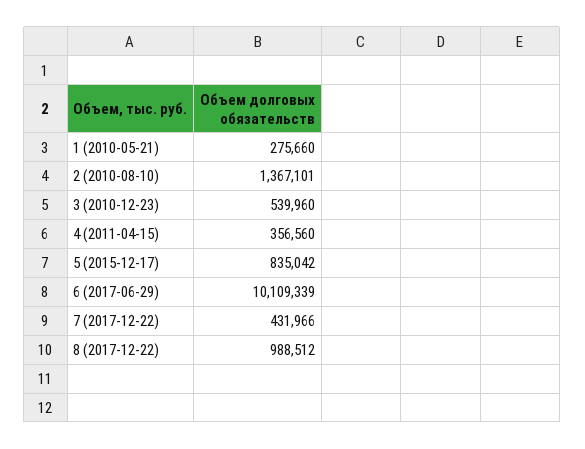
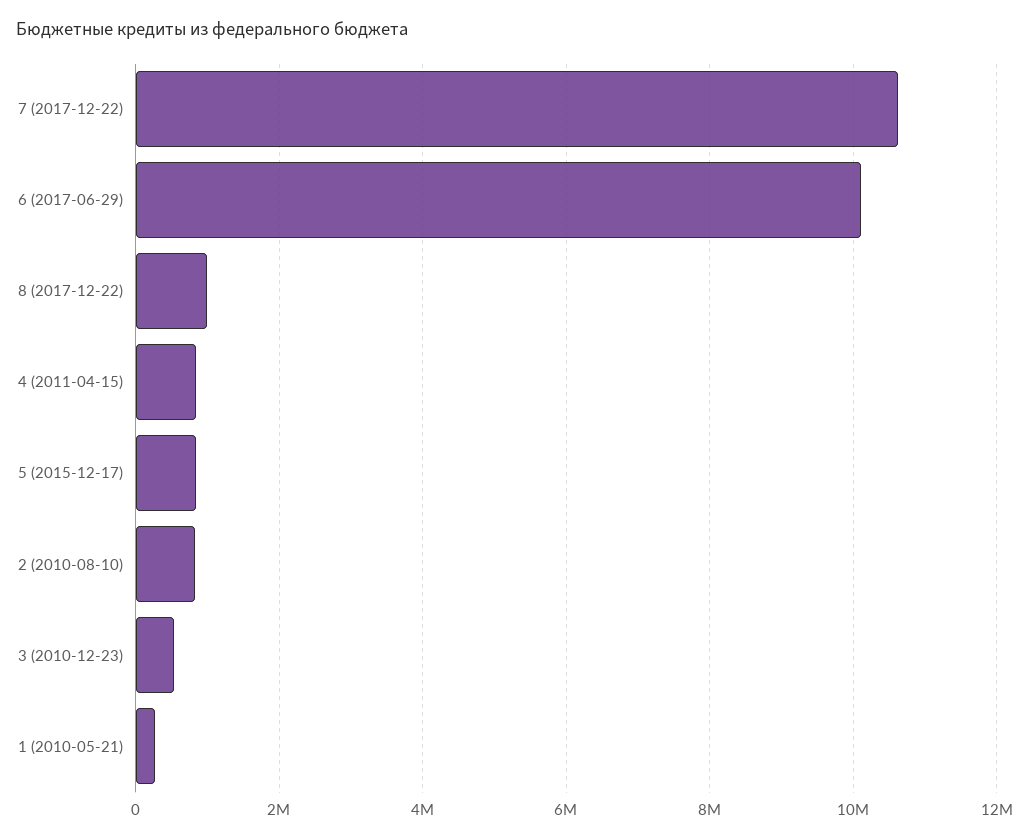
  {
    "1 (2010-05-21)": 275660,
-   "2 (2010-08-10)": 1367101,
+   "2 (2010-08-10)": 800000,
    "3 (2010-12-23)": 539960,
-   "4 (2011-04-15)": 356560,
+   "4 (2011-04-15)": 800000,
    "5 (2015-12-17)": 835042,
    "6 (2017-06-29)": 10109339,
-   "7 (2017-12-22)": 431966,
+   "7 (2017-12-22)": 10600000,
    "8 (2017-12-22)": 988512
  }

